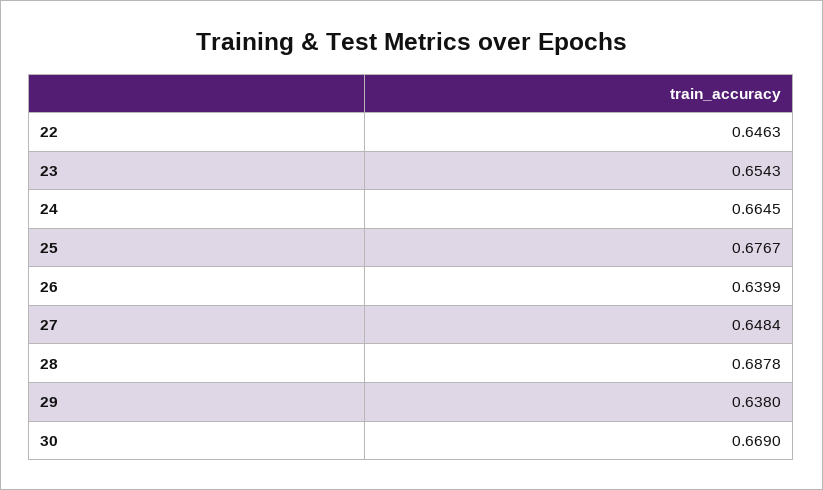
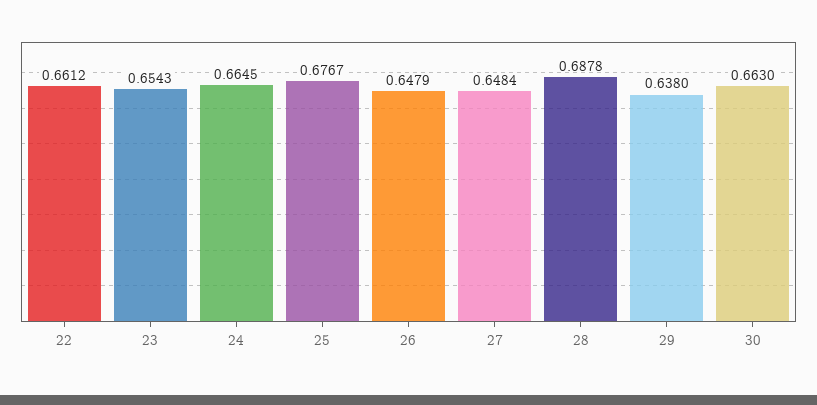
  {
-   "22": 0.6463,
+   "22": 0.6612,
    "23": 0.6543,
    "24": 0.6645,
    "25": 0.6767,
-   "26": 0.6399,
+   "26": 0.6479,
    "27": 0.6484,
    "28": 0.6878,
    "29": 0.638,
-   "30": 0.669
+   "30": 0.663
  }

